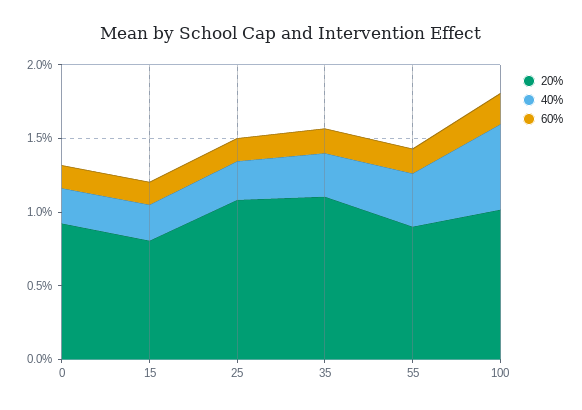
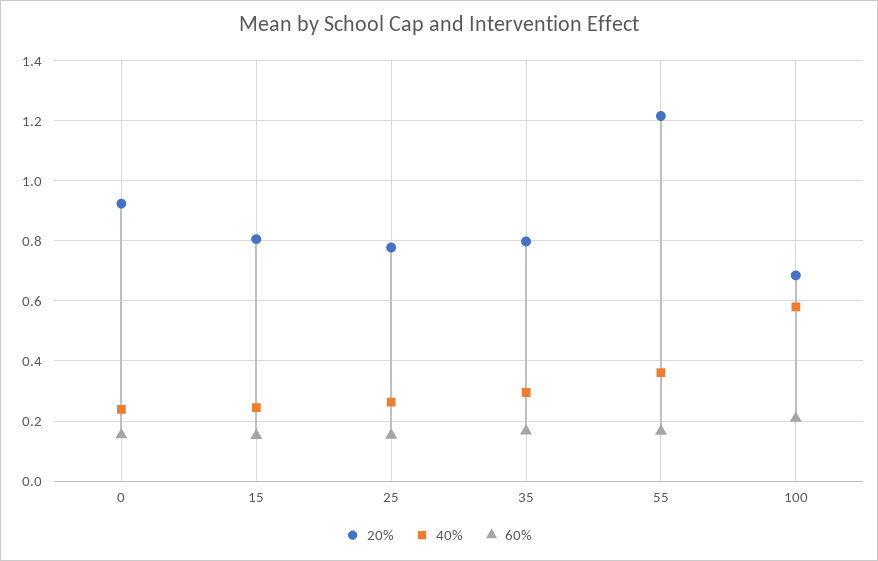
  {
    "20%": {
      "0": 0.92,
      "15": 0.8,
-     "25": 1.1,
+     "25": 0.78,
-     "35": 1.1,
+     "35": 0.8,
-     "55": 0.9,
+     "55": 1.22,
-     "100": 1
+     "100": 0.68
    },
    "40%": {
      "0": 0.24,
      "15": 0.24,
      "25": 0.26,
      "35": 0.3,
      "55": 0.36,
      "100": 0.58
    },
    "60%": {
      "0": 0.16,
      "15": 0.16,
      "25": 0.16,
      "35": 0.16,
      "55": 0.16,
      "100": 0.2
    }
  }

